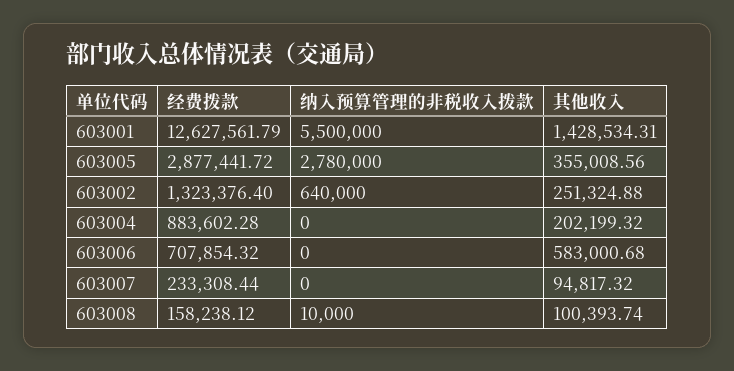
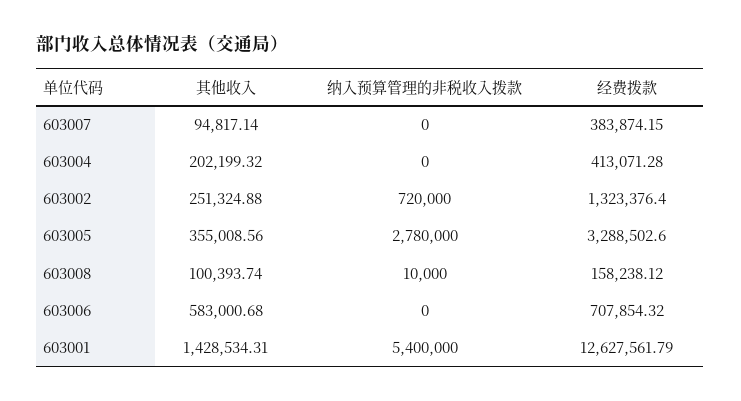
  {
    "经费拨款": {
      "603001": 12627561.79,
-     "603005": 2877441.72,
+     "603005": 3288502.6,
      "603002": 1323376.4,
-     "603004": 883602.28,
+     "603004": 413071.28,
      "603006": 707854.32,
-     "603007": 233308.44,
+     "603007": 383874.15,
      "603008": 158238.12
    },
    "纳入预算管理的非税收入拨款": {
-     "603001": 5500000,
+     "603001": 5400000,
      "603005": 2780000,
-     "603002": 640000,
+     "603002": 720000,
      "603004": 0,
      "603006": 0,
      "603007": 0,
      "603008": 10000
    },
    "其他收入": {
      "603001": 1428534.31,
      "603005": 355008.56,
      "603002": 251324.88,
      "603004": 202199.32,
      "603006": 583000.68,
-     "603007": 94817.32,
+     "603007": 94817.14,
      "603008": 100393.74
    }
  }

